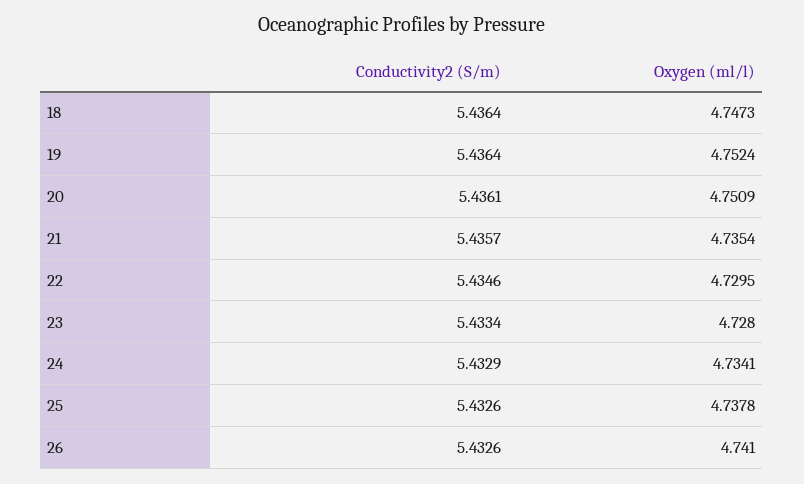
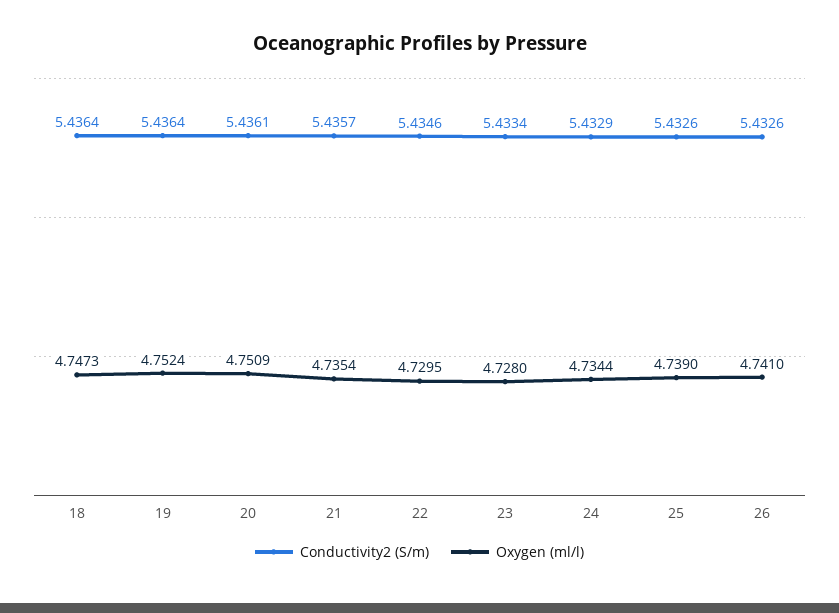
  {
    "Conductivity2 (S/m)": {
      "18": 5.4364,
      "19": 5.4364,
      "20": 5.4361,
      "21": 5.4357,
      "22": 5.4346,
      "23": 5.4334,
      "24": 5.4329,
      "25": 5.4326,
      "26": 5.4326
    },
    "Oxygen (ml/l)": {
      "18": 4.7473,
      "19": 4.7524,
      "20": 4.7509,
      "21": 4.7354,
      "22": 4.7295,
      "23": 4.728,
-     "24": 4.7341,
+     "24": 4.7344,
-     "25": 4.7378,
+     "25": 4.739,
      "26": 4.741
    }
  }

